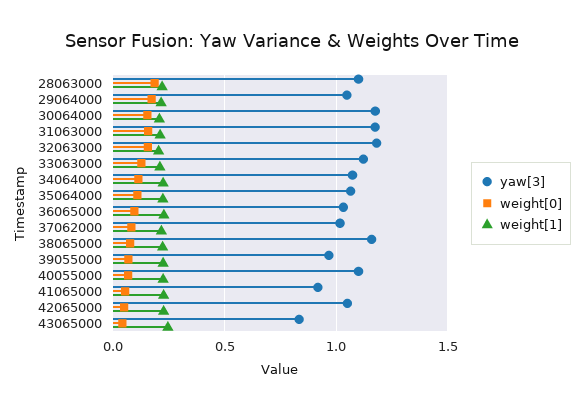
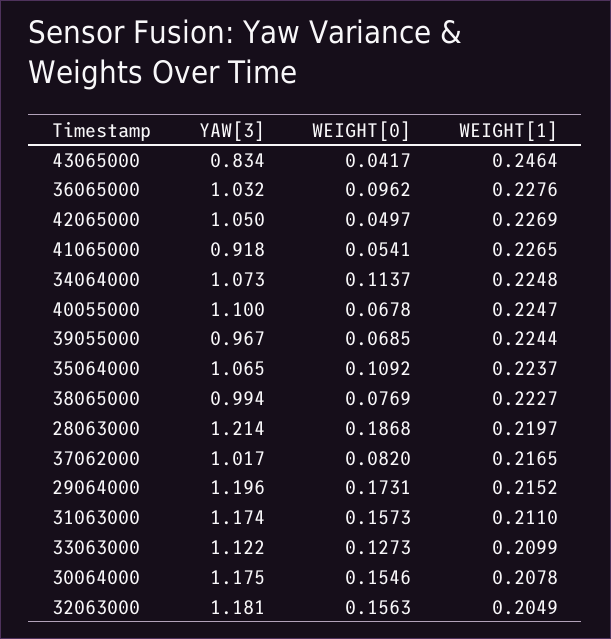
  {
    "yaw[3]": {
-     "28063000": 1.1,
+     "28063000": 1.214,
-     "29064000": 1.05,
+     "29064000": 1.196,
      "30064000": 1.175,
      "31063000": 1.174,
      "32063000": 1.181,
      "33063000": 1.122,
      "34064000": 1.073,
      "35064000": 1.065,
      "36065000": 1.032,
      "37062000": 1.017,
-     "38065000": 1.15,
+     "38065000": 0.994,
      "39055000": 0.967,
      "40055000": 1.1,
      "41065000": 0.918,
      "42065000": 1.05,
      "43065000": 0.834
    },
    "weight[0]": {
      "28063000": 0.1868,
      "29064000": 0.1731,
      "30064000": 0.1546,
      "31063000": 0.1573,
      "32063000": 0.1563,
      "33063000": 0.1273,
      "34064000": 0.1137,
      "35064000": 0.1092,
      "36065000": 0.0962,
      "37062000": 0.082,
      "38065000": 0.0769,
      "39055000": 0.0685,
      "40055000": 0.0678,
      "41065000": 0.0541,
      "42065000": 0.0497,
      "43065000": 0.0417
    },
    "weight[1]": {
      "28063000": 0.2197,
      "29064000": 0.2152,
      "30064000": 0.2078,
      "31063000": 0.211,
      "32063000": 0.2049,
      "33063000": 0.2099,
      "34064000": 0.2248,
      "35064000": 0.2237,
      "36065000": 0.2276,
      "37062000": 0.2165,
      "38065000": 0.2227,
      "39055000": 0.2244,
      "40055000": 0.2247,
      "41065000": 0.2265,
      "42065000": 0.2269,
      "43065000": 0.2464
    }
  }

